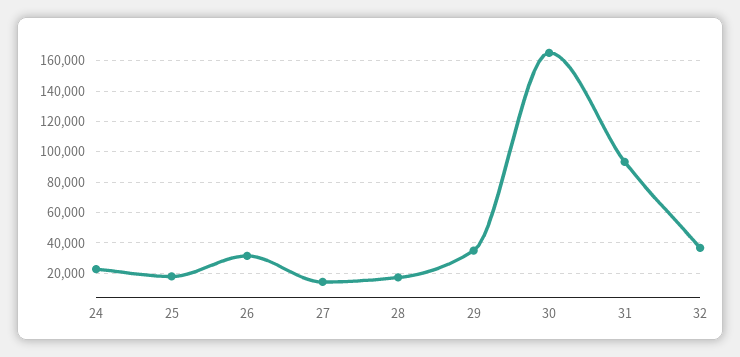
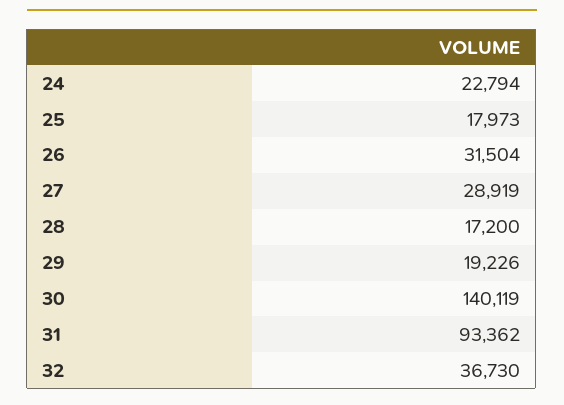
  {
    "24": 22794,
    "25": 17973,
    "26": 31504,
-   "27": 15000,
+   "27": 28919,
    "28": 17200,
-   "29": 35000,
+   "29": 19226,
-   "30": 165000,
+   "30": 140119,
    "31": 93362,
    "32": 36730
  }

